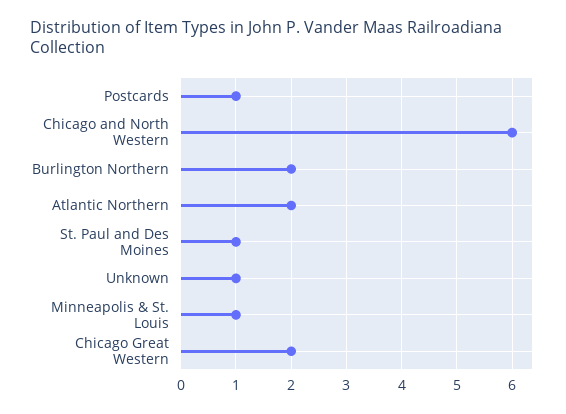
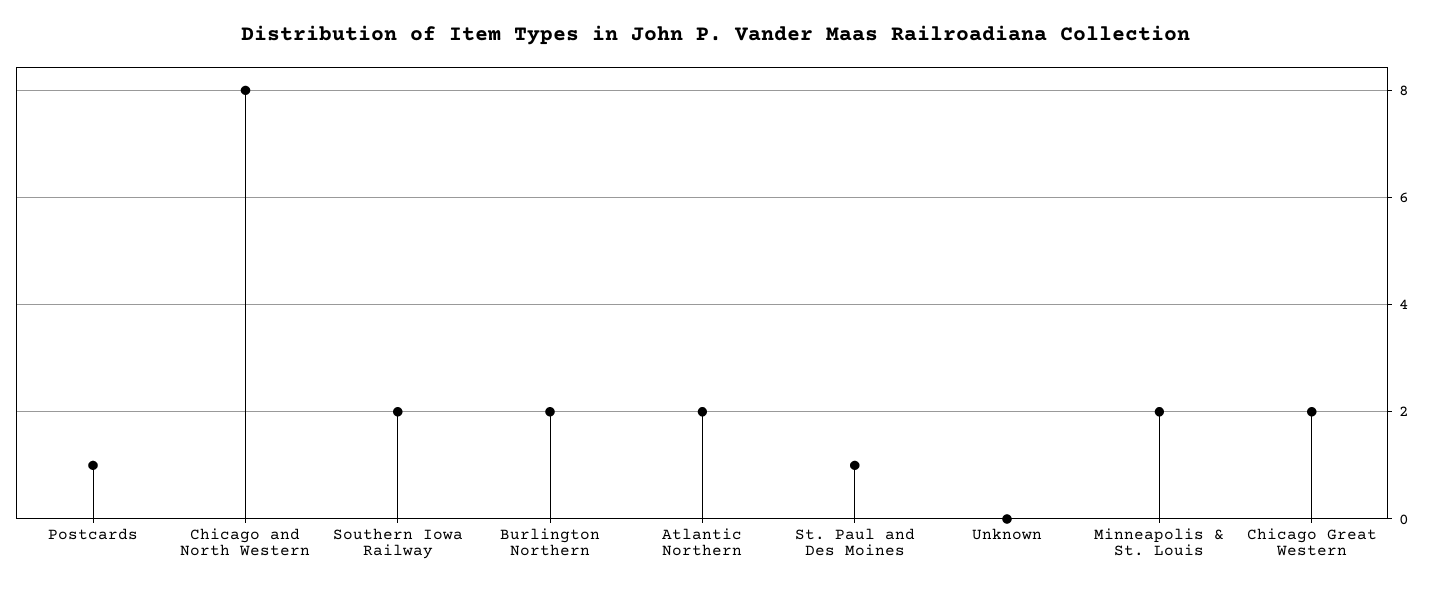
  {
    "Postcards": 1,
-   "Chicago and North Western": 6,
+   "Chicago and North Western": 8,
    "Burlington Northern": 2,
    "Atlantic Northern": 2,
    "St. Paul and Des Moines": 1,
-   "Unknown": 1,
+   "Unknown": 0,
-   "Minneapolis & St. Louis": 1,
+   "Minneapolis & St. Louis": 2,
-   "Chicago Great Western": 2
+   "Chicago Great Western": 2,
+   "Southern Iowa Railway": 2
  }

